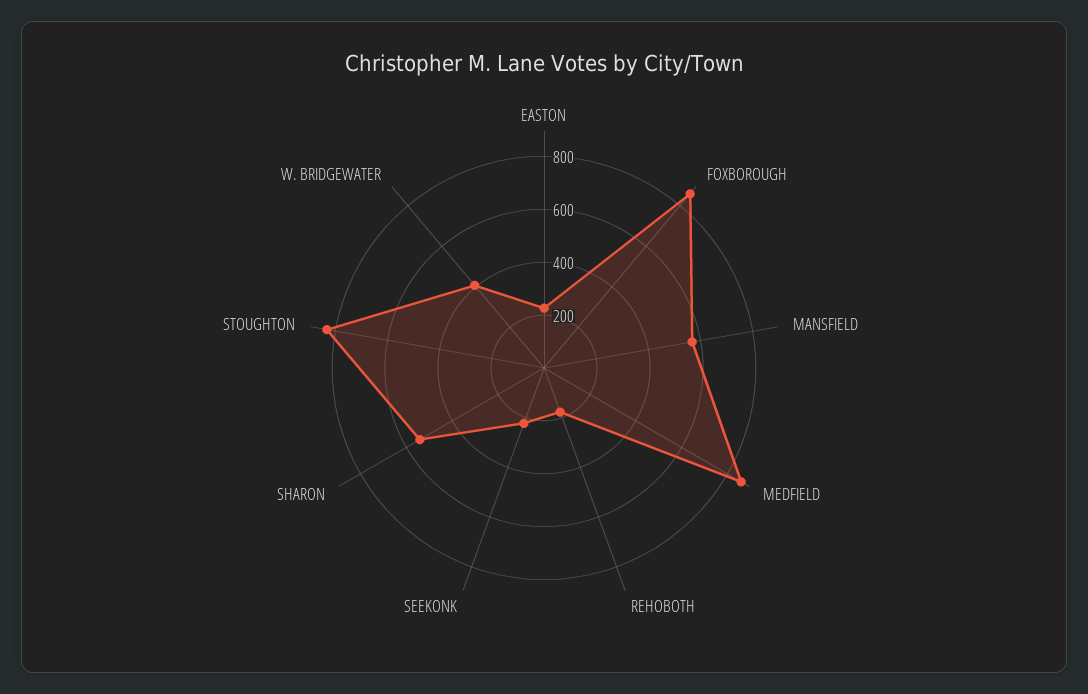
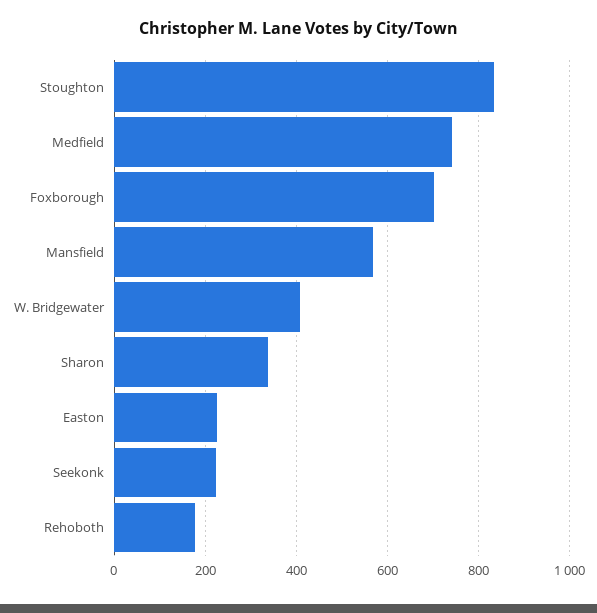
  {
    "EASTON": 220,
-   "FOXBOROUGH": 850,
+   "FOXBOROUGH": 700,
    "MANSFIELD": 560,
-   "MEDFIELD": 850,
+   "MEDFIELD": 740,
    "REHOBOTH": 180,
    "SEEKONK": 220,
-   "SHARON": 550,
+   "SHARON": 340,
    "STOUGHTON": 840,
    "W. BRIDGEWATER": 400
  }

